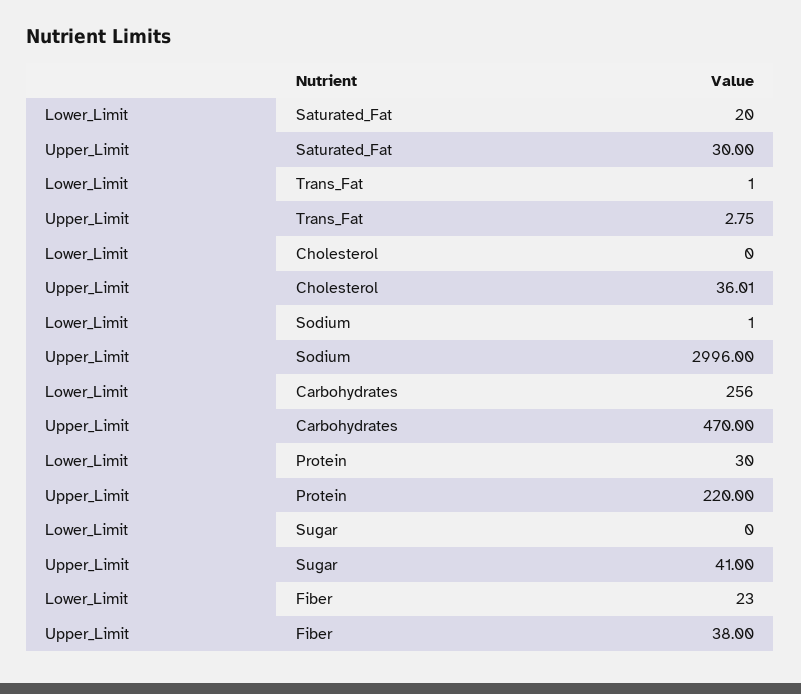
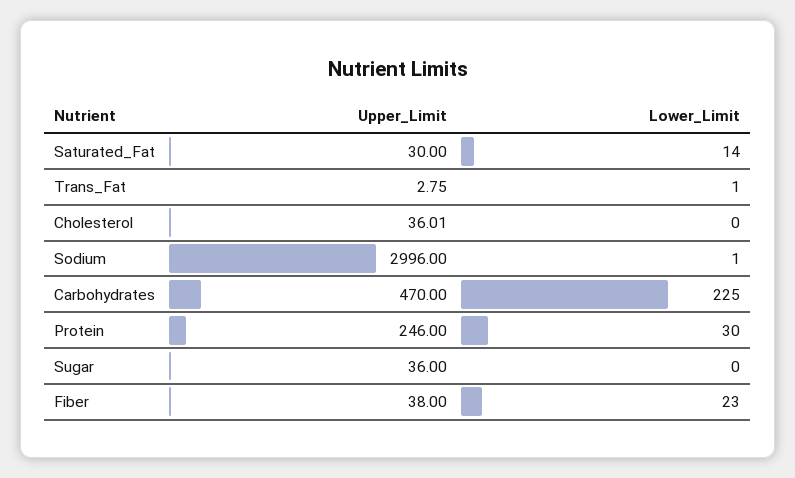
  {
    "Lower_Limit": {
-     "Saturated_Fat": 20,
+     "Saturated_Fat": 14,
      "Trans_Fat": 1,
      "Cholesterol": 0,
      "Sodium": 1,
-     "Carbohydrates": 256,
+     "Carbohydrates": 225,
      "Protein": 30,
      "Sugar": 0,
      "Fiber": 23
    },
    "Upper_Limit": {
      "Saturated_Fat": 30,
      "Trans_Fat": 2.75,
      "Cholesterol": 36.01,
      "Sodium": 2996,
      "Carbohydrates": 470,
-     "Protein": 220,
+     "Protein": 246,
-     "Sugar": 41,
+     "Sugar": 36,
      "Fiber": 38
    }
  }

